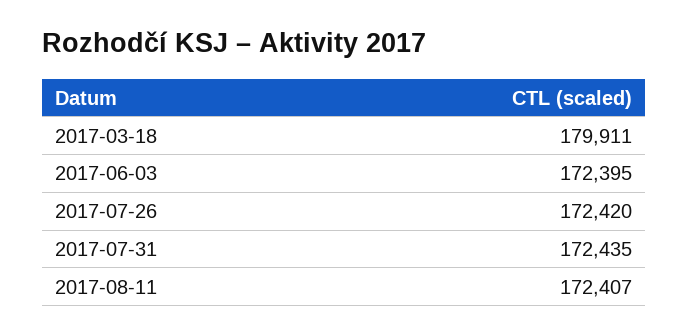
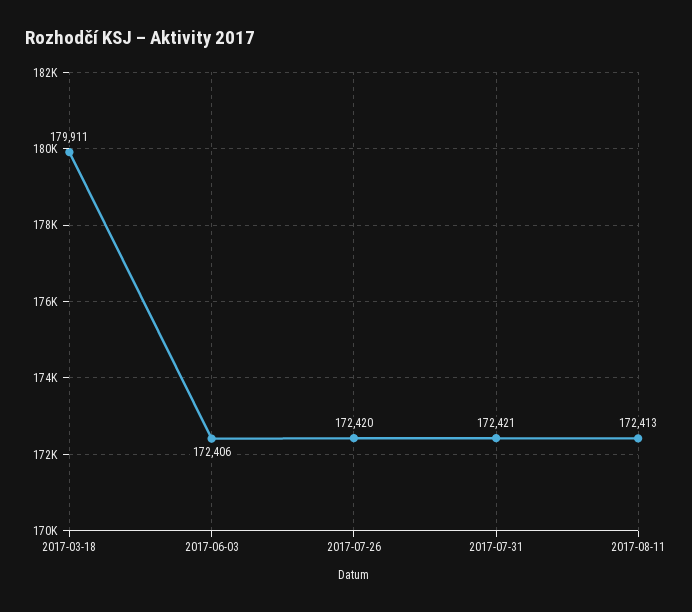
  {
    "2017-03-18": 179911,
-   "2017-06-03": 172395,
+   "2017-06-03": 172406,
    "2017-07-26": 172420,
-   "2017-07-31": 172435,
+   "2017-07-31": 172421,
-   "2017-08-11": 172407
+   "2017-08-11": 172413
  }

